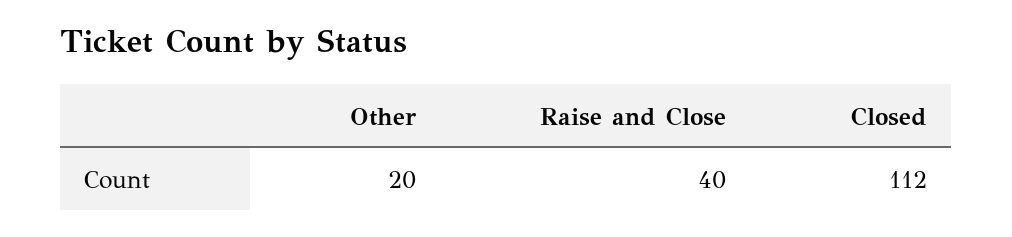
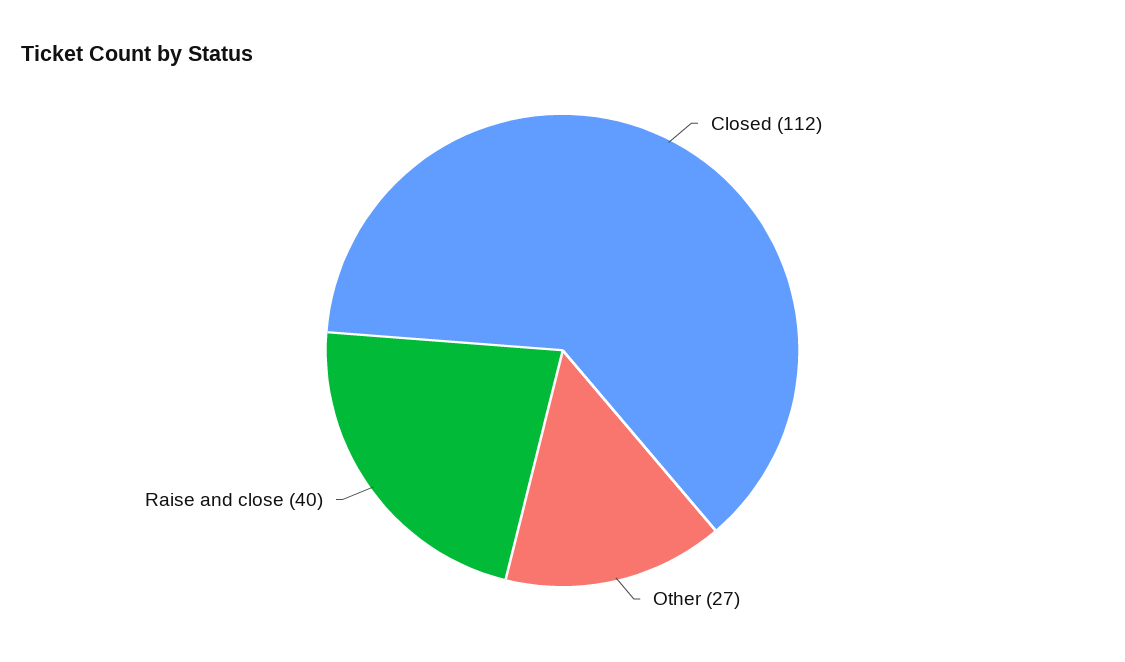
  {
-   "Other": 20,
+   "Other": 27,
    "Raise and Close": 40,
    "Closed": 112
  }

